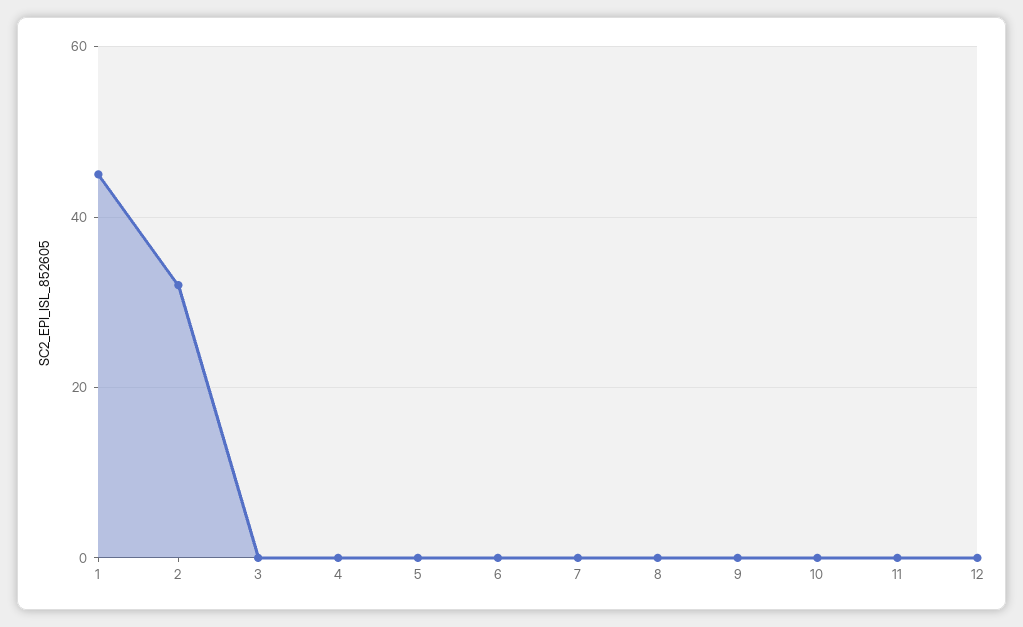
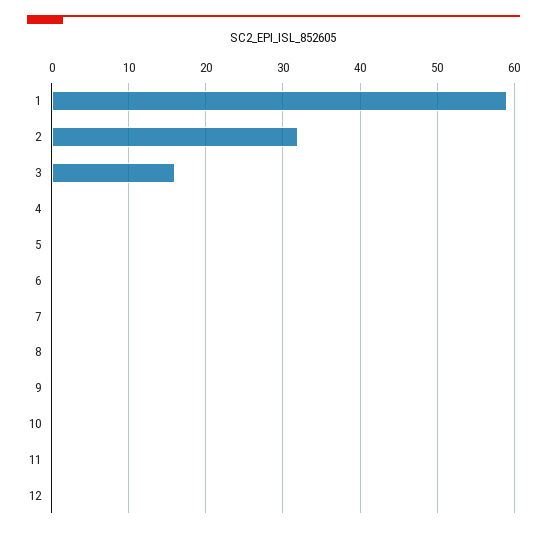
  {
-   "1": 45,
+   "1": 59,
    "2": 32,
-   "3": 0,
+   "3": 16,
    "4": 0,
    "5": 0,
    "6": 0,
    "7": 0,
    "8": 0,
    "9": 0,
    "10": 0,
    "11": 0,
    "12": 0
  }

